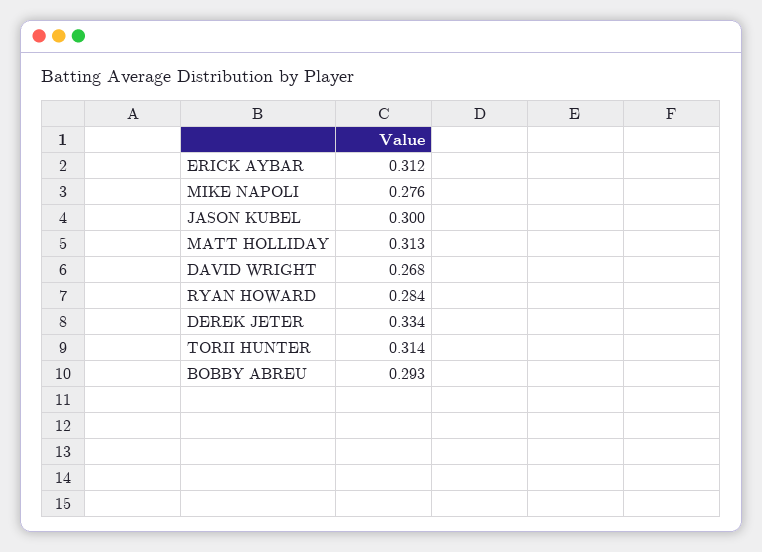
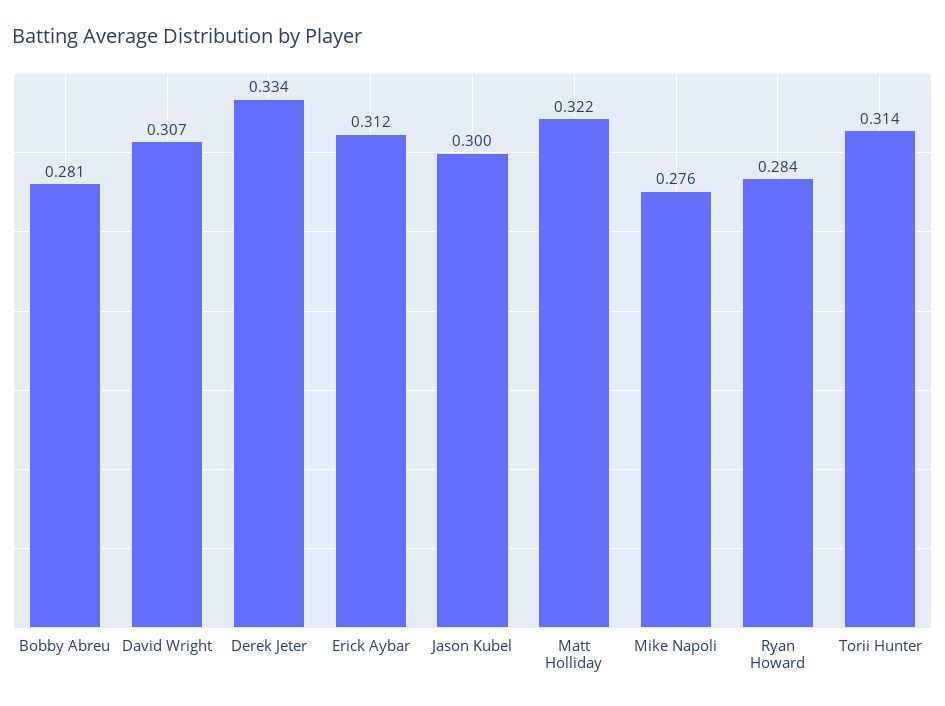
  {
    "ERICK AYBAR": 0.312,
    "MIKE NAPOLI": 0.276,
    "JASON KUBEL": 0.3,
-   "MATT HOLLIDAY": 0.313,
+   "MATT HOLLIDAY": 0.322,
-   "DAVID WRIGHT": 0.268,
+   "DAVID WRIGHT": 0.307,
    "RYAN HOWARD": 0.284,
    "DEREK JETER": 0.334,
    "TORII HUNTER": 0.314,
-   "BOBBY ABREU": 0.293
+   "BOBBY ABREU": 0.281
  }

